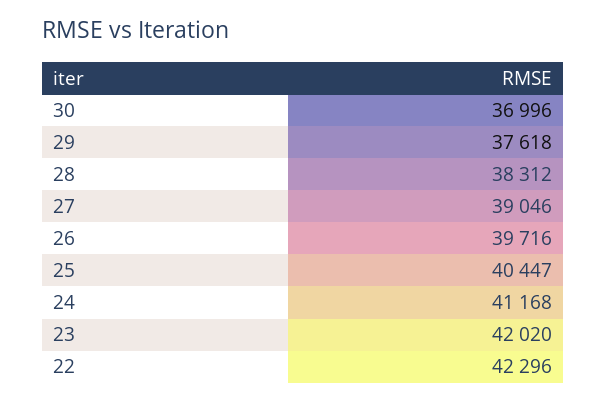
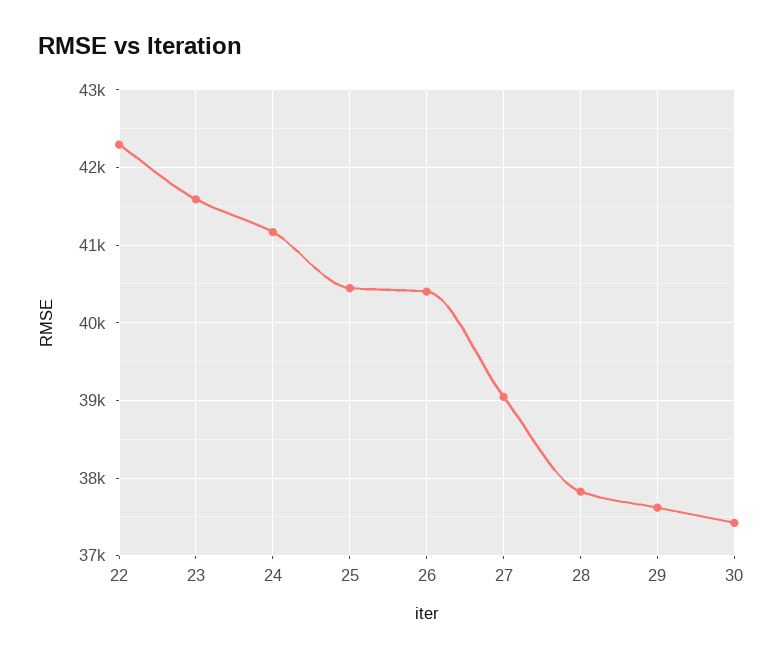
  {
-   "30": 36996,
+   "30": 37400,
    "29": 37618,
-   "28": 38312,
+   "28": 37800,
    "27": 39046,
-   "26": 39716,
+   "26": 40400,
    "25": 40447,
    "24": 41168,
-   "23": 42020,
+   "23": 41600,
    "22": 42296
  }

